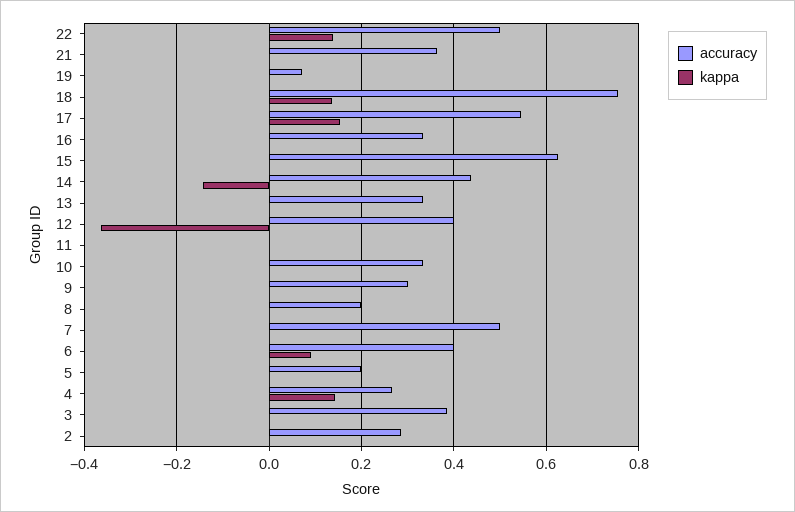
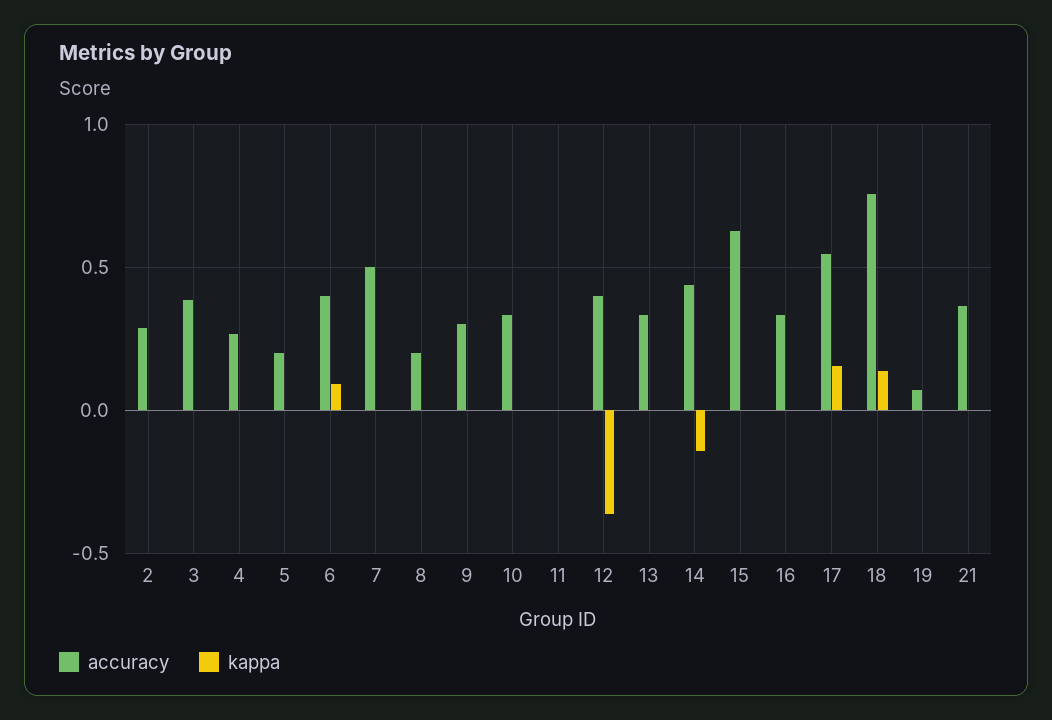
  {
    "accuracy": {
-     "22": 0.5,
      "21": 0.36,
      "19": 0.08,
      "18": 0.76,
      "17": 0.54,
      "16": 0.34,
      "15": 0.62,
      "14": 0.44,
      "13": 0.34,
      "12": 0.4,
      "11": 0,
      "10": 0.34,
      "9": 0.3,
      "8": 0.2,
      "7": 0.5,
      "6": 0.4,
      "5": 0.2,
      "4": 0.26,
      "3": 0.38,
      "2": 0.28
    },
    "kappa": {
-     "22": 0.14,
      "21": 0,
      "19": 0,
      "18": 0.14,
      "17": 0.16,
      "16": 0,
      "15": 0,
      "14": -0.14,
      "13": 0,
      "12": -0.36,
      "11": 0,
      "10": 0,
      "9": 0,
      "8": 0,
      "7": 0,
      "6": 0.1,
      "5": 0,
-     "4": 0.14,
+     "4": 0,
      "3": 0,
      "2": 0
    }
  }

